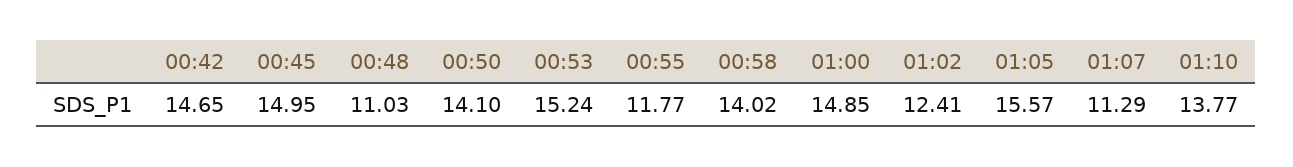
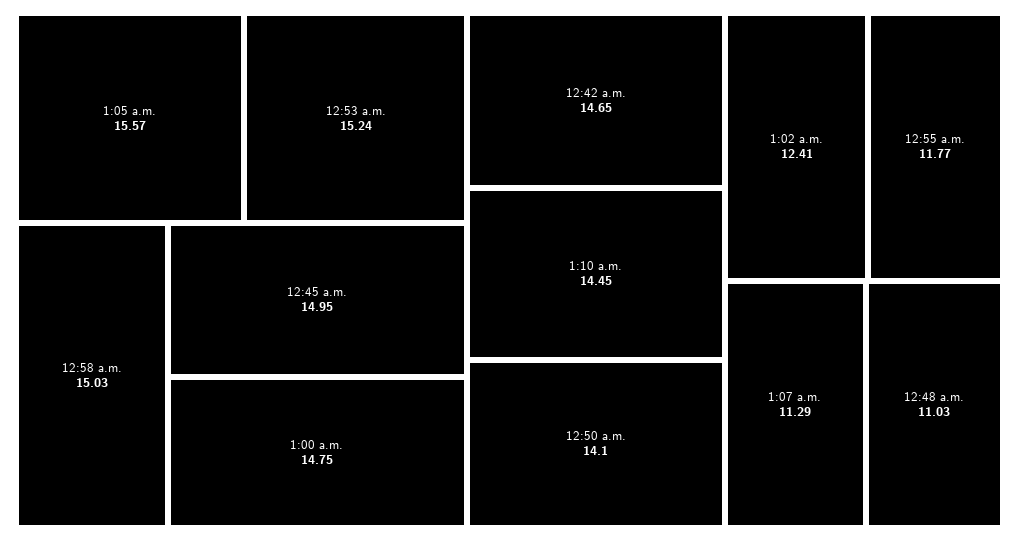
  {
    "00:42": 14.65,
    "00:45": 14.95,
    "00:48": 11.03,
    "00:50": 14.1,
    "00:53": 15.24,
    "00:55": 11.77,
-   "00:58": 14.02,
+   "00:58": 15.03,
-   "01:00": 14.85,
+   "01:00": 14.75,
    "01:02": 12.41,
    "01:05": 15.57,
    "01:07": 11.29,
-   "01:10": 13.77
+   "01:10": 14.45
  }

